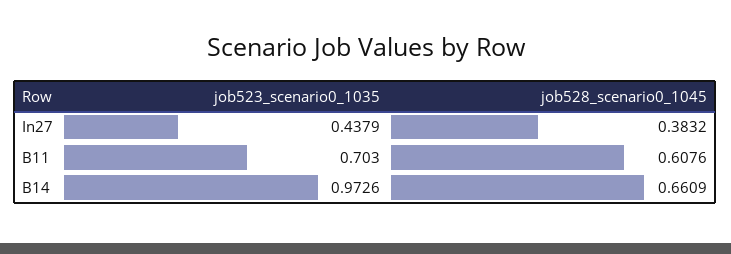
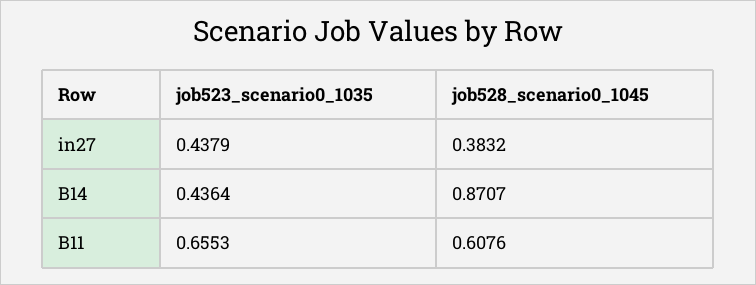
  {
    "job523_scenario0_1035": {
      "In27": 0.4379,
-     "B11": 0.703,
+     "B11": 0.6553,
-     "B14": 0.9726
+     "B14": 0.4364
    },
    "job528_scenario0_1045": {
      "In27": 0.3832,
      "B11": 0.6076,
-     "B14": 0.6609
+     "B14": 0.8707
    }
  }

